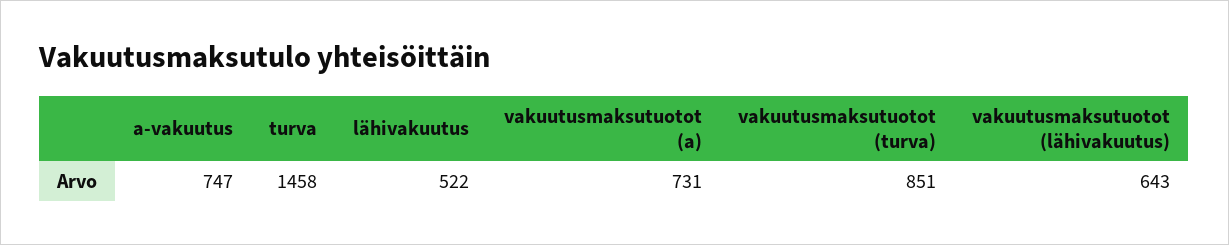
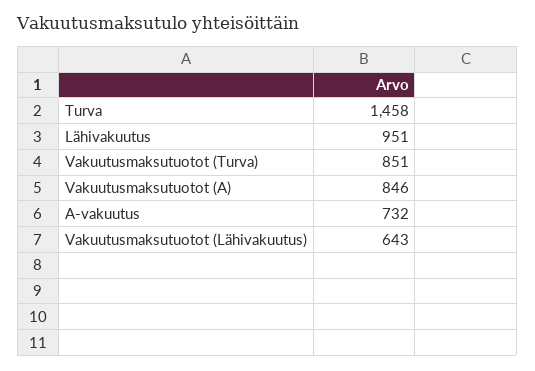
  {
-   "a-vakuutus": 747,
+   "a-vakuutus": 732,
    "turva": 1458,
-   "lähivakuutus": 522,
+   "lähivakuutus": 951,
-   "vakuutusmaksutuotot (a)": 731,
+   "vakuutusmaksutuotot (a)": 846,
    "vakuutusmaksutuotot (turva)": 851,
    "vakuutusmaksutuotot (lähivakuutus)": 643
  }

